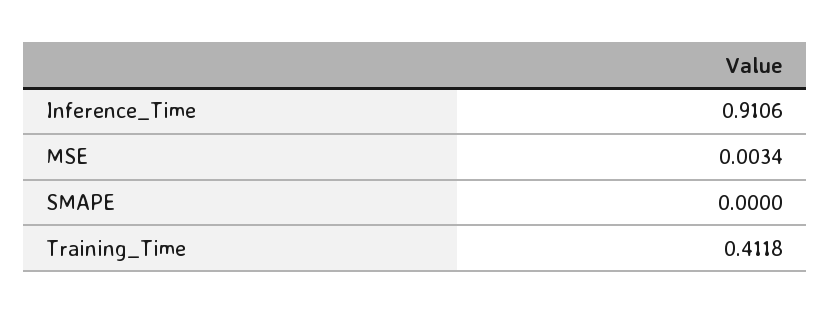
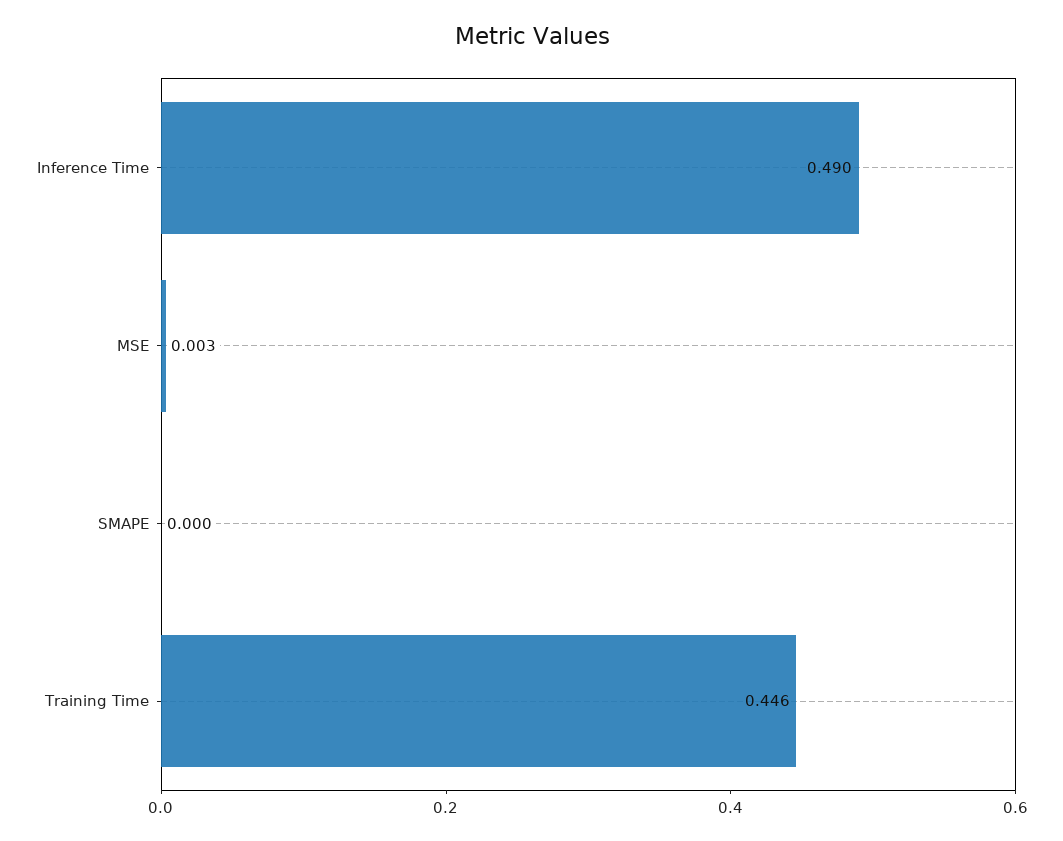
  {
-   "Inference_Time": 0.9106,
+   "Inference_Time": 0.49,
    "MSE": 0.0034,
    "SMAPE": 0,
-   "Training_Time": 0.4118
+   "Training_Time": 0.446
  }

